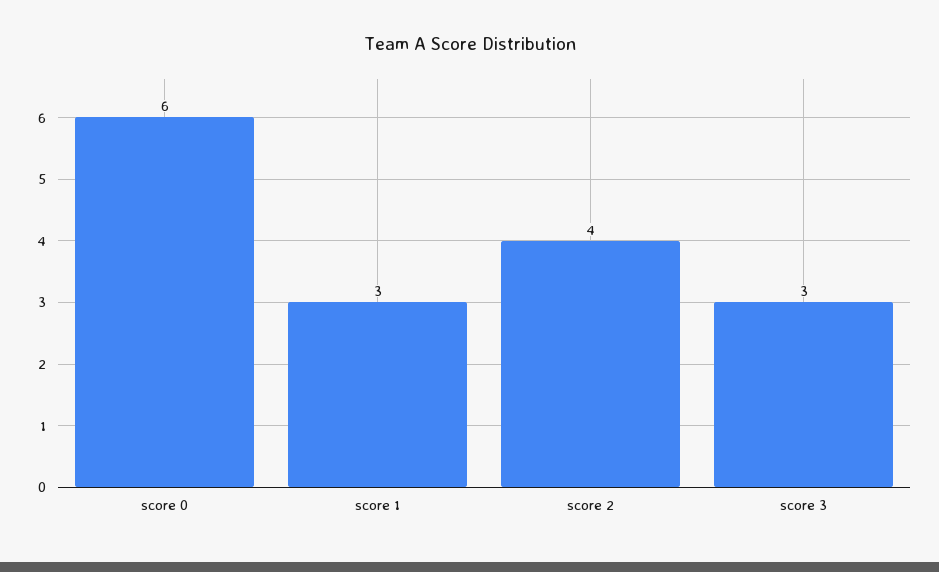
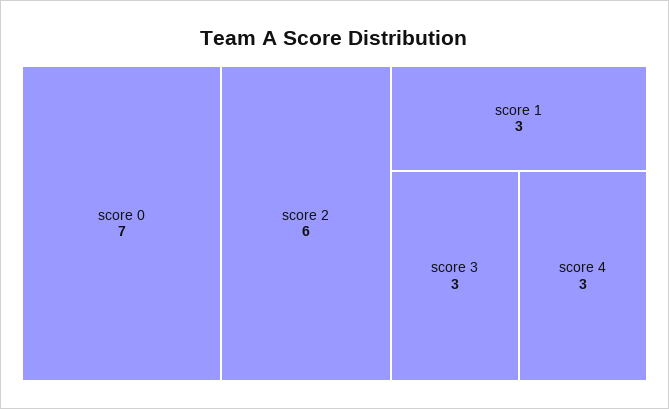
  {
-   "score 0": 6,
+   "score 0": 7,
    "score 1": 3,
-   "score 2": 4,
+   "score 2": 6,
-   "score 3": 3
+   "score 3": 3,
+   "score 4": 3
  }

